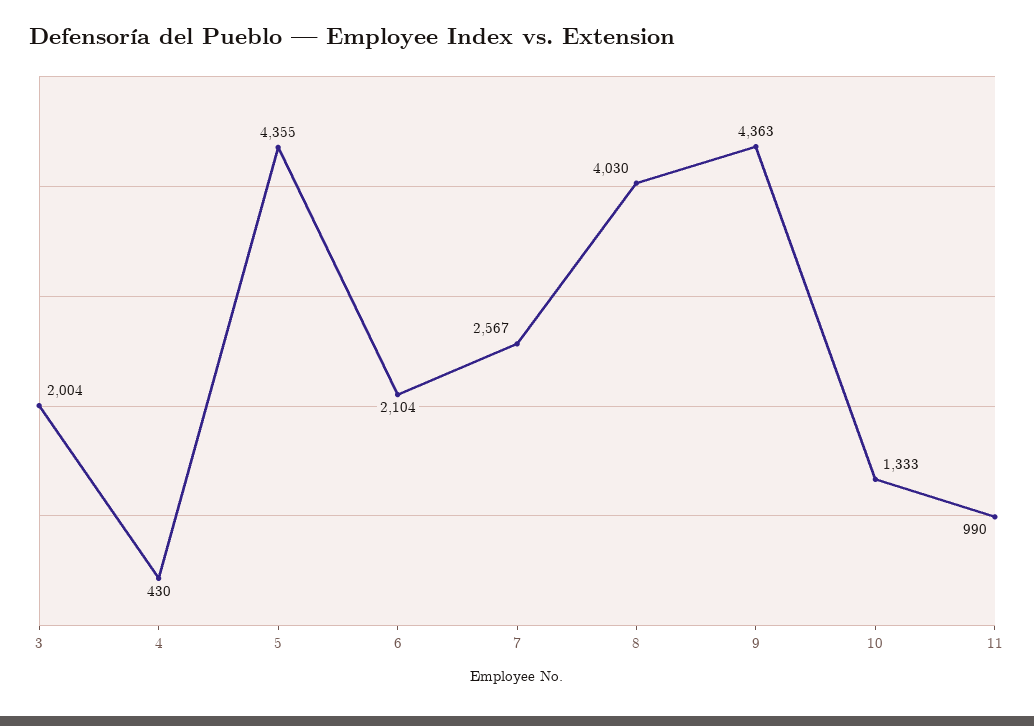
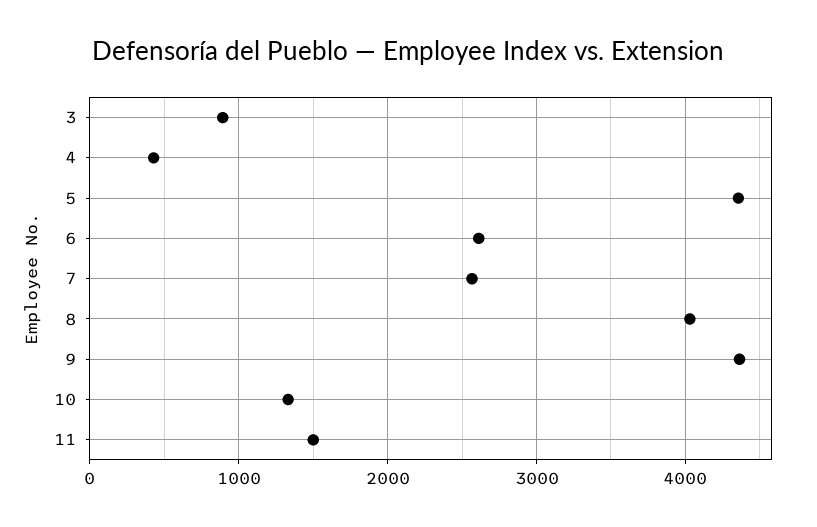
  {
-   "3": 2004,
+   "3": 900,
    "4": 430,
    "5": 4355,
-   "6": 2104,
+   "6": 2600,
    "7": 2567,
    "8": 4030,
    "9": 4363,
    "10": 1333,
-   "11": 990
+   "11": 1500
  }

